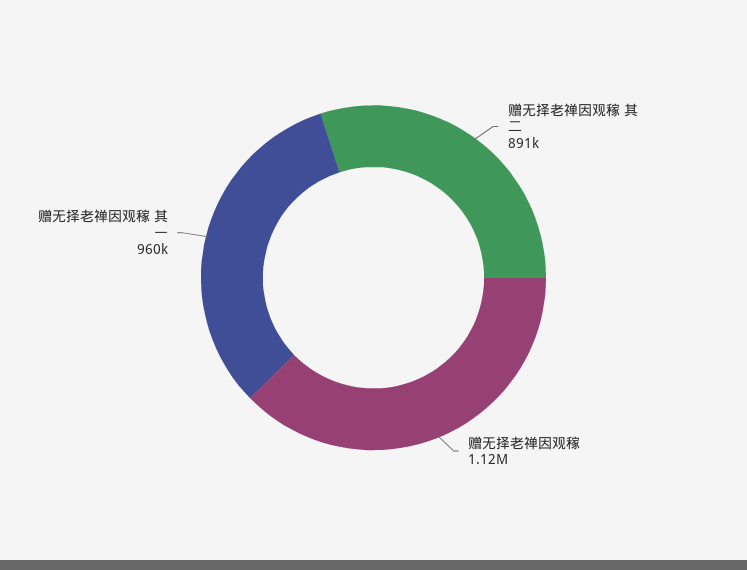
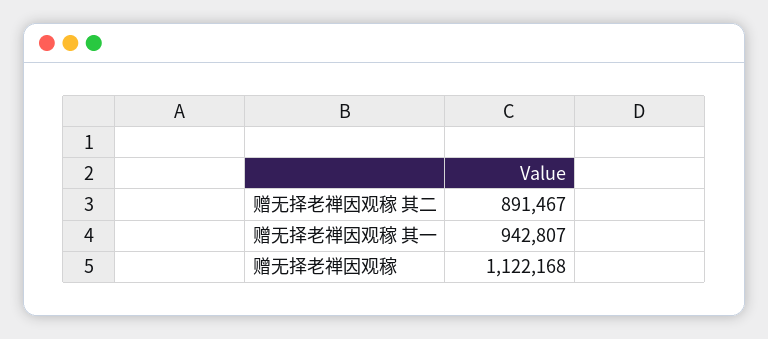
  {
    "赠无择老禅因观稼 其二": 891467,
    "赠无择老禅因观稼": 1122168,
-   "赠无择老禅因观稼 其一": 960000
+   "赠无择老禅因观稼 其一": 942807
  }

